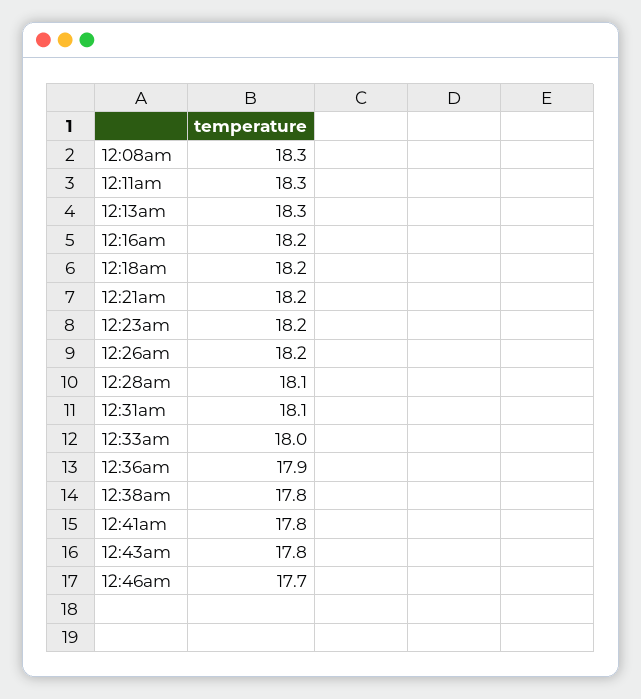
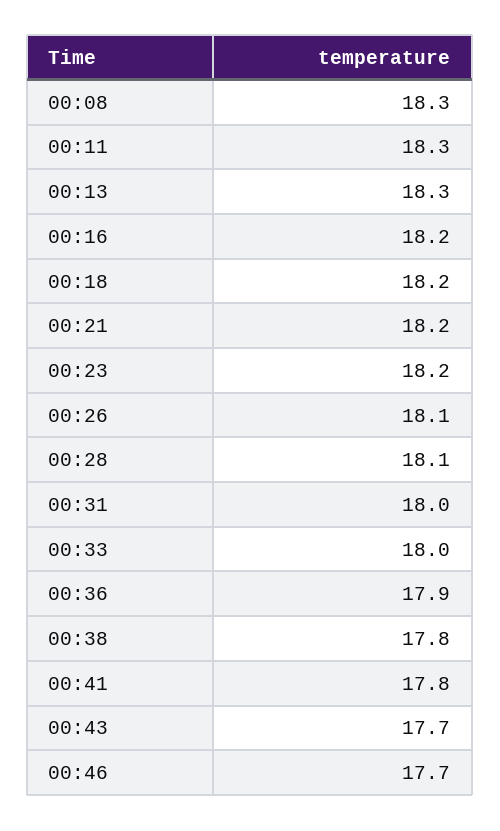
  {
    "12:08am": 18.3,
    "12:11am": 18.3,
    "12:13am": 18.3,
    "12:16am": 18.2,
    "12:18am": 18.2,
    "12:21am": 18.2,
    "12:23am": 18.2,
-   "12:26am": 18.2,
+   "12:26am": 18.1,
    "12:28am": 18.1,
-   "12:31am": 18.1,
+   "12:31am": 18,
    "12:33am": 18,
    "12:36am": 17.9,
    "12:38am": 17.8,
    "12:41am": 17.8,
-   "12:43am": 17.8,
+   "12:43am": 17.7,
    "12:46am": 17.7
  }

